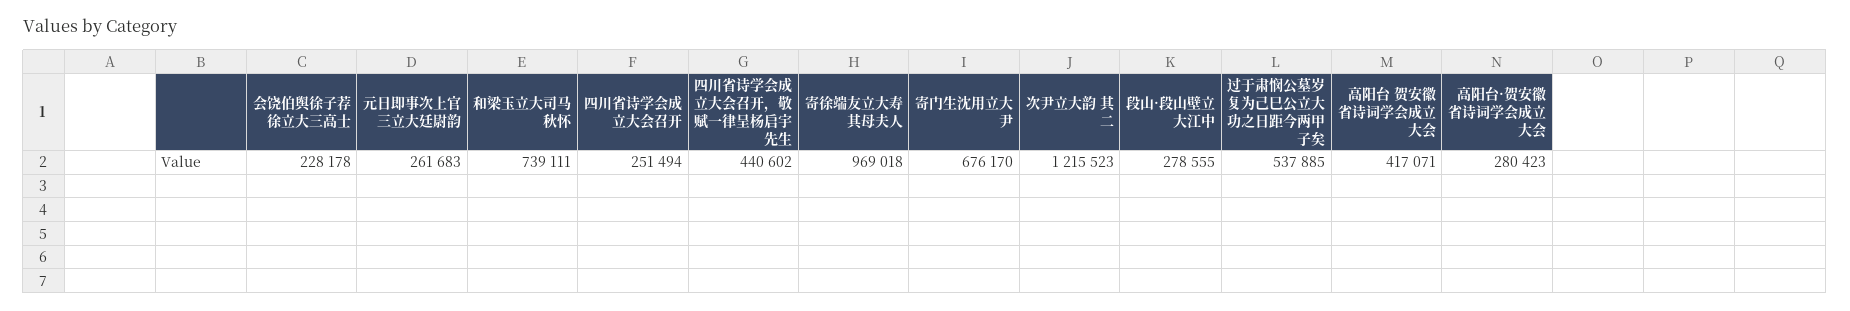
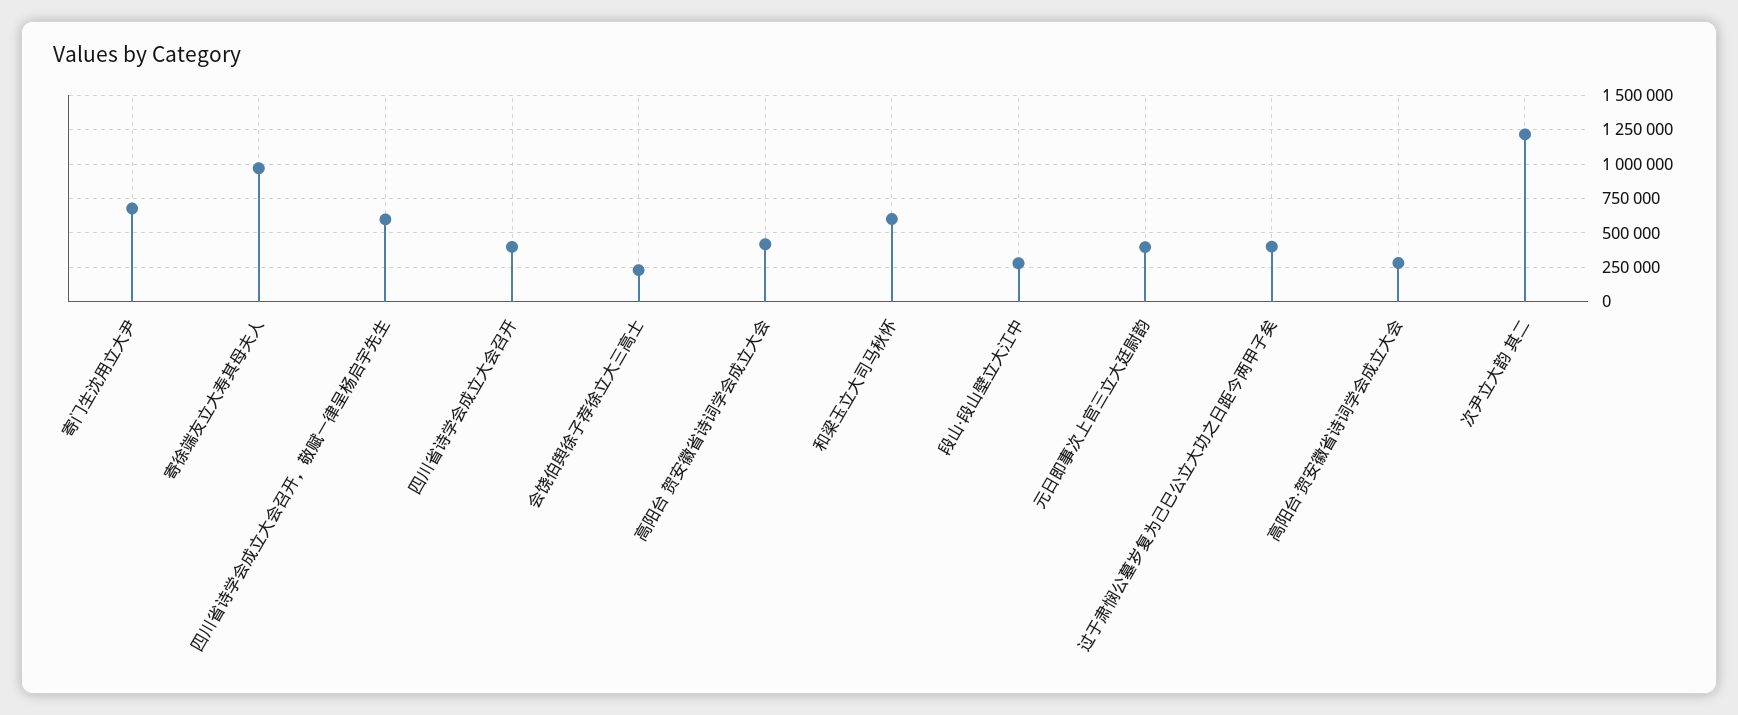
  {
    "会饶伯舆徐子荐徐立大三高士": 228178,
-   "元日即事次上官三立大廷尉韵": 261683,
+   "元日即事次上官三立大廷尉韵": 400000,
-   "和梁玉立大司马秋怀": 739111,
+   "和梁玉立大司马秋怀": 600000,
-   "四川省诗学会成立大会召开": 251494,
+   "四川省诗学会成立大会召开": 400000,
-   "四川省诗学会成立大会召开，敬赋一律呈杨启宇先生": 440602,
+   "四川省诗学会成立大会召开，敬赋一律呈杨启宇先生": 600000,
    "寄徐端友立大寿其母夫人": 969018,
    "寄门生沈用立大尹": 676170,
    "次尹立大韵 其二": 1215523,
    "段山·段山壁立大江中": 278555,
-   "过于肃悯公墓岁复为己巳公立大功之日距今两甲子矣": 537885,
+   "过于肃悯公墓岁复为己巳公立大功之日距今两甲子矣": 400000,
    "高阳台 贺安徽省诗词学会成立大会": 417071,
    "高阳台·贺安徽省诗词学会成立大会": 280423
  }

